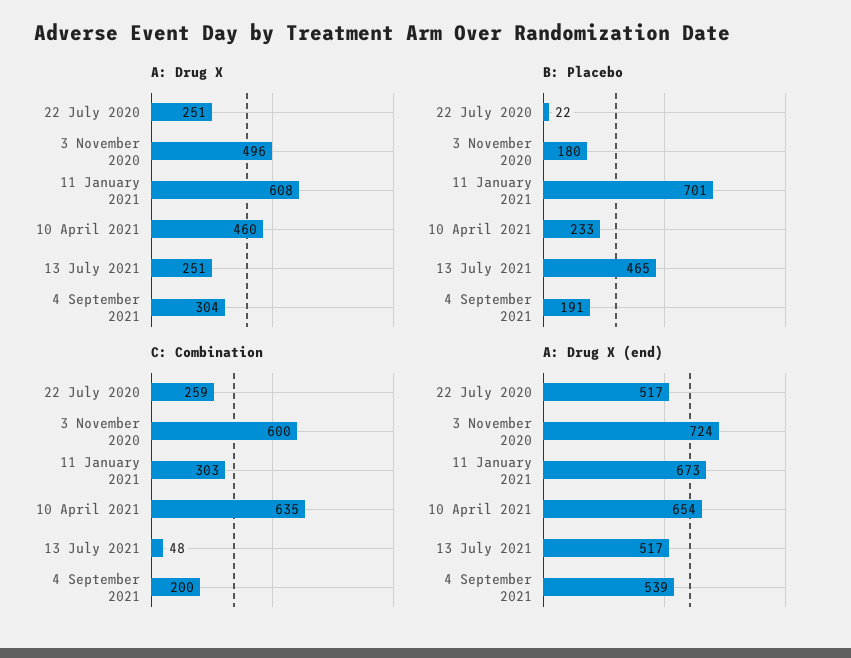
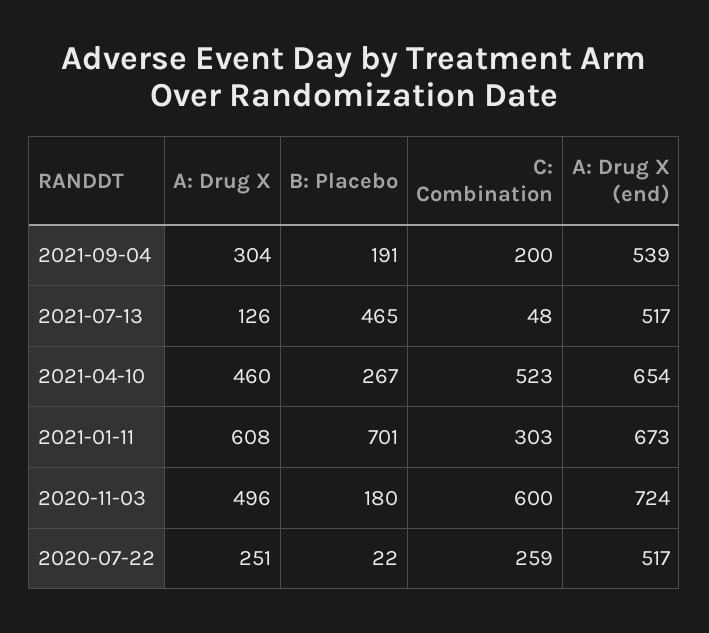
  {
    "A: Drug X": {
      "22 July 2020": 251,
      "3 November 2020": 496,
      "11 January 2021": 608,
      "10 April 2021": 460,
-     "13 July 2021": 251,
+     "13 July 2021": 126,
      "4 September 2021": 304
    },
    "B: Placebo": {
      "22 July 2020": 22,
      "3 November 2020": 180,
      "11 January 2021": 701,
-     "10 April 2021": 233,
+     "10 April 2021": 267,
      "13 July 2021": 465,
      "4 September 2021": 191
    },
    "C: Combination": {
      "22 July 2020": 259,
      "3 November 2020": 600,
      "11 January 2021": 303,
-     "10 April 2021": 635,
+     "10 April 2021": 523,
      "13 July 2021": 48,
      "4 September 2021": 200
    },
    "A: Drug X (end)": {
      "22 July 2020": 517,
      "3 November 2020": 724,
      "11 January 2021": 673,
      "10 April 2021": 654,
      "13 July 2021": 517,
      "4 September 2021": 539
    }
  }

